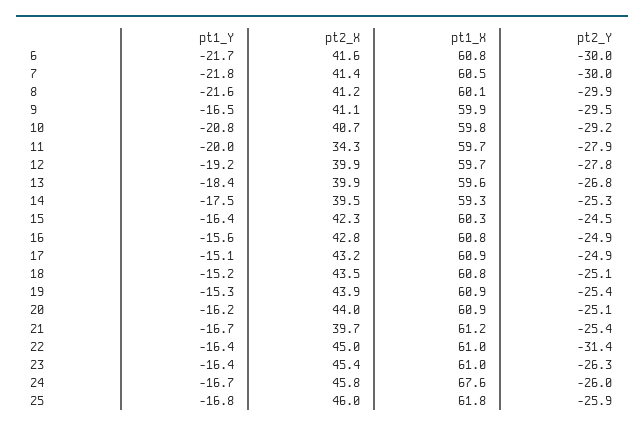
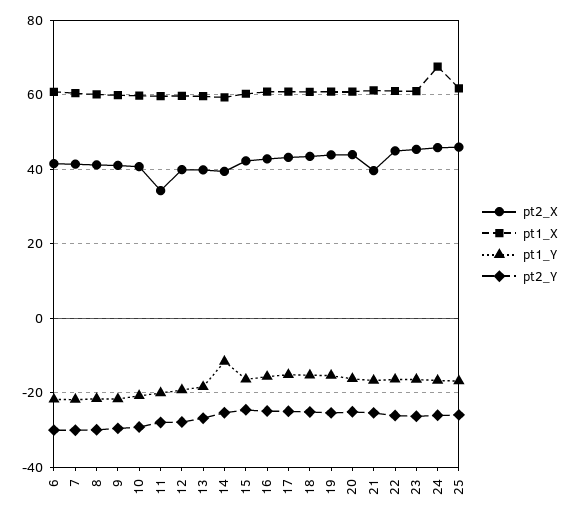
  {
    "pt1_Y": {
      "6": -21.7,
      "7": -21.8,
      "8": -21.6,
-     "9": -16.5,
+     "9": -22,
      "10": -20.8,
      "11": -20,
      "12": -19.2,
      "13": -18.4,
-     "14": -17.5,
+     "14": -12,
      "15": -16.4,
      "16": -15.6,
      "17": -15.1,
      "18": -15.2,
      "19": -15.3,
      "20": -16.2,
      "21": -16.7,
      "22": -16.4,
      "23": -16.4,
      "24": -16.7,
      "25": -16.8
    },
    "pt2_X": {
      "6": 41.6,
      "7": 41.4,
      "8": 41.2,
      "9": 41.1,
      "10": 40.7,
      "11": 34.3,
      "12": 39.9,
      "13": 39.9,
      "14": 39.5,
      "15": 42.3,
      "16": 42.8,
      "17": 43.2,
      "18": 43.5,
      "19": 43.9,
      "20": 44,
      "21": 39.7,
      "22": 45,
      "23": 45.4,
      "24": 45.8,
      "25": 46
    },
    "pt1_X": {
      "6": 60.8,
      "7": 60.5,
      "8": 60.1,
      "9": 59.9,
      "10": 59.8,
      "11": 59.7,
      "12": 59.7,
      "13": 59.6,
      "14": 59.3,
      "15": 60.3,
      "16": 60.8,
      "17": 60.9,
      "18": 60.8,
      "19": 60.9,
      "20": 60.9,
      "21": 61.2,
      "22": 61,
      "23": 61,
      "24": 67.6,
      "25": 61.8
    },
    "pt2_Y": {
      "6": -30,
      "7": -30,
      "8": -29.9,
      "9": -29.5,
      "10": -29.2,
      "11": -27.9,
      "12": -27.8,
      "13": -26.8,
      "14": -25.3,
      "15": -24.5,
      "16": -24.9,
      "17": -24.9,
      "18": -25.1,
      "19": -25.4,
      "20": -25.1,
      "21": -25.4,
-     "22": -31.4,
+     "22": -26,
      "23": -26.3,
      "24": -26,
      "25": -25.9
    }
  }

